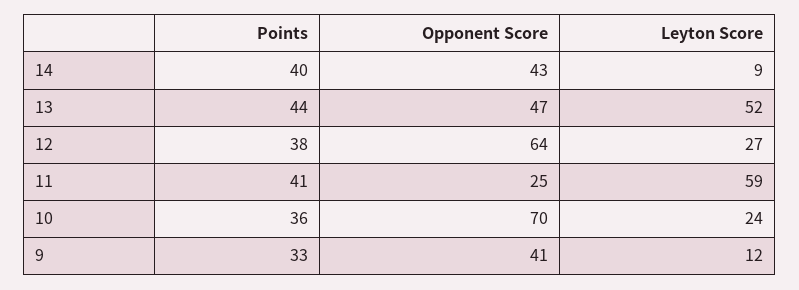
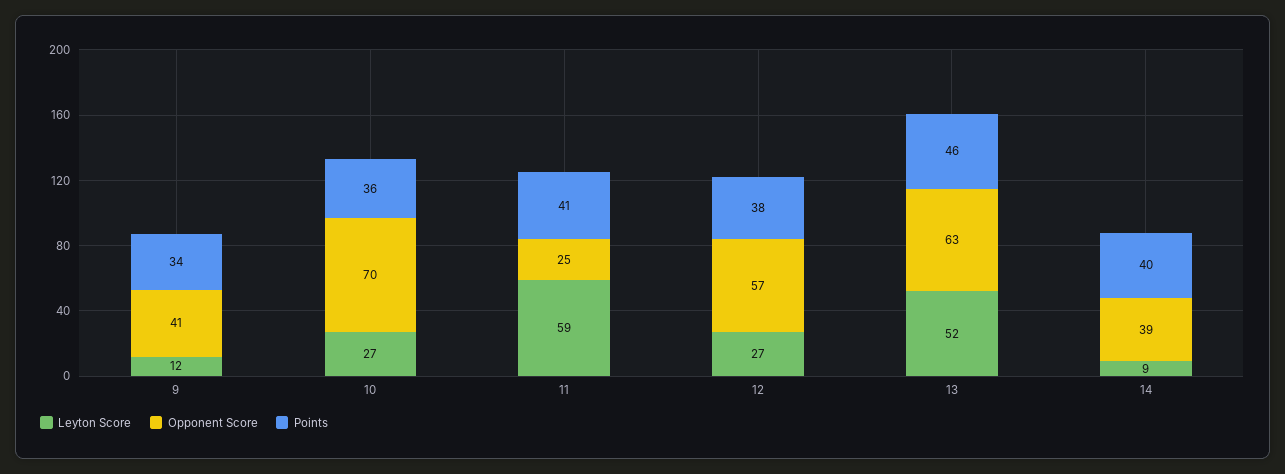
  {
    "Points": {
      "14": 40,
-     "13": 44,
+     "13": 46,
      "12": 38,
      "11": 41,
      "10": 36,
-     "9": 33
+     "9": 34
    },
    "Opponent Score": {
-     "14": 43,
+     "14": 39,
-     "13": 47,
+     "13": 63,
-     "12": 64,
+     "12": 57,
      "11": 25,
      "10": 70,
      "9": 41
    },
    "Leyton Score": {
      "14": 9,
      "13": 52,
      "12": 27,
      "11": 59,
-     "10": 24,
+     "10": 27,
      "9": 12
    }
  }

